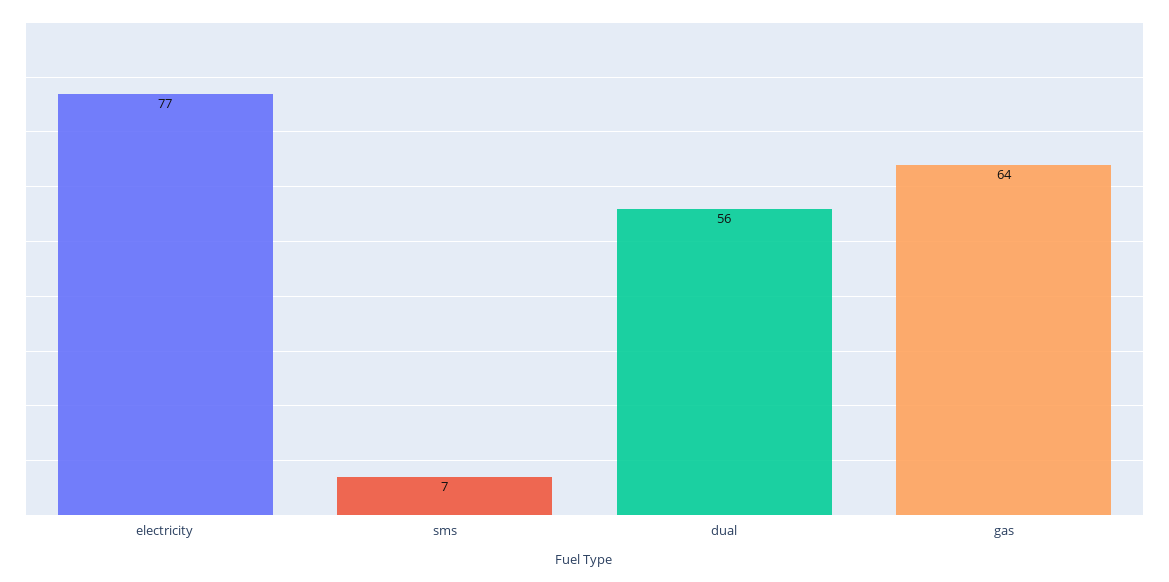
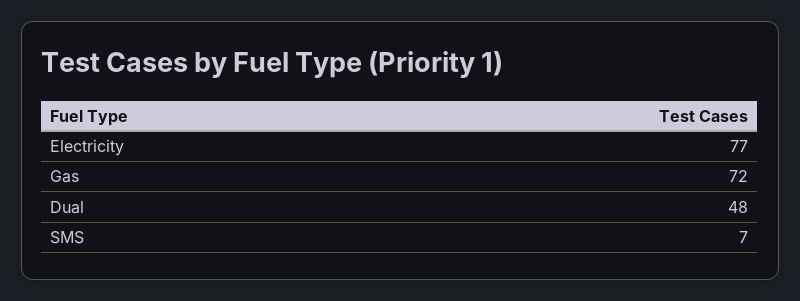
  {
    "electricity": 77,
    "sms": 7,
-   "dual": 56,
+   "dual": 48,
-   "gas": 64
+   "gas": 72
  }

